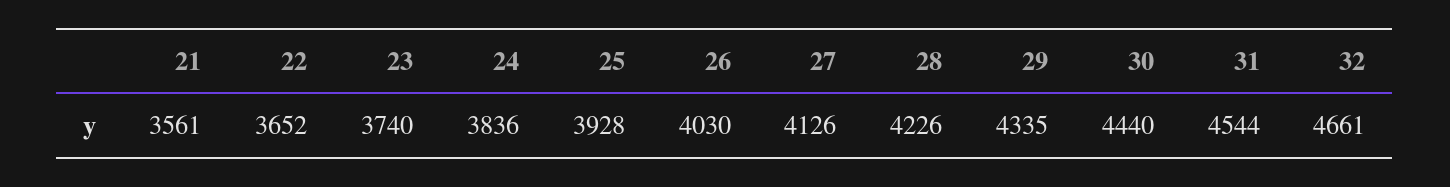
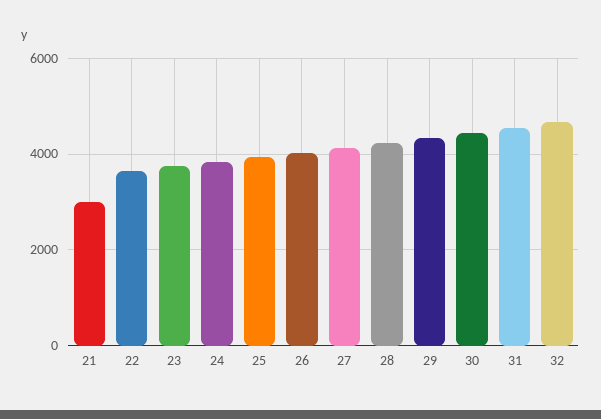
  {
-   "21": 3561,
+   "21": 3000,
    "22": 3652,
    "23": 3740,
    "24": 3836,
    "25": 3928,
    "26": 4030,
    "27": 4126,
    "28": 4226,
    "29": 4335,
    "30": 4440,
    "31": 4544,
    "32": 4661
  }

